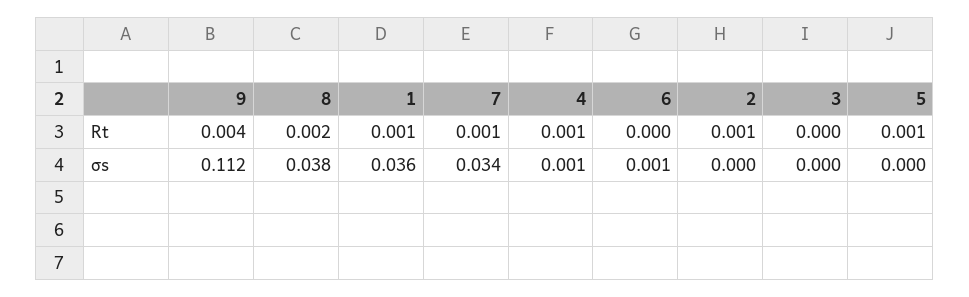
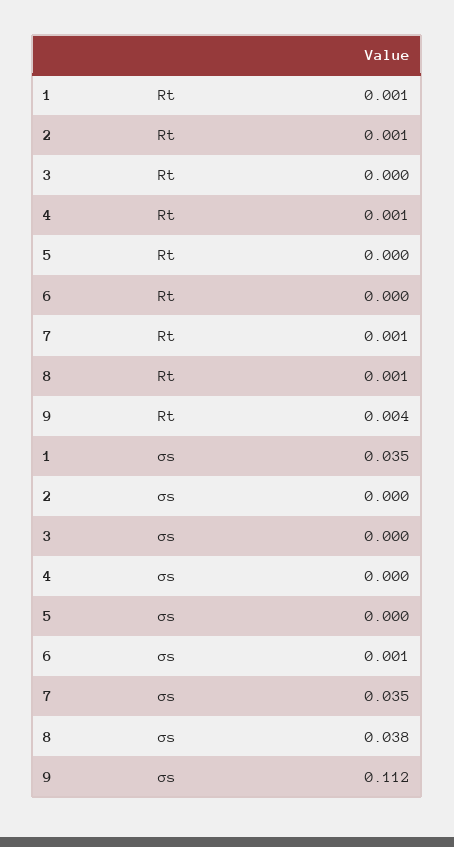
  {
    "9": {
      "Rt": 0.004,
      "σs": 0.112
    },
    "8": {
-     "Rt": 0.002,
+     "Rt": 0.001,
      "σs": 0.038
    },
    "1": {
      "Rt": 0.001,
-     "σs": 0.036
+     "σs": 0.035
    },
    "7": {
      "Rt": 0.001,
-     "σs": 0.034
+     "σs": 0.035
    },
    "4": {
      "Rt": 0.001,
-     "σs": 0.001
+     "σs": 0
    },
    "6": {
      "Rt": 0,
      "σs": 0.001
    },
    "2": {
      "Rt": 0.001,
      "σs": 0
    },
    "3": {
      "Rt": 0,
      "σs": 0
    },
    "5": {
-     "Rt": 0.001,
+     "Rt": 0,
      "σs": 0
    }
  }

